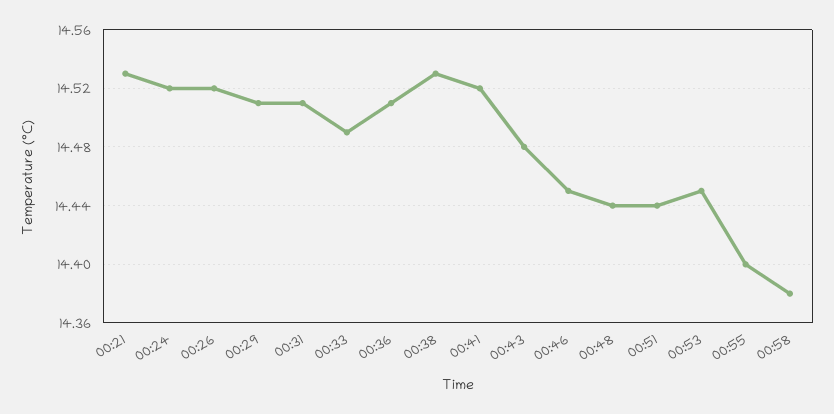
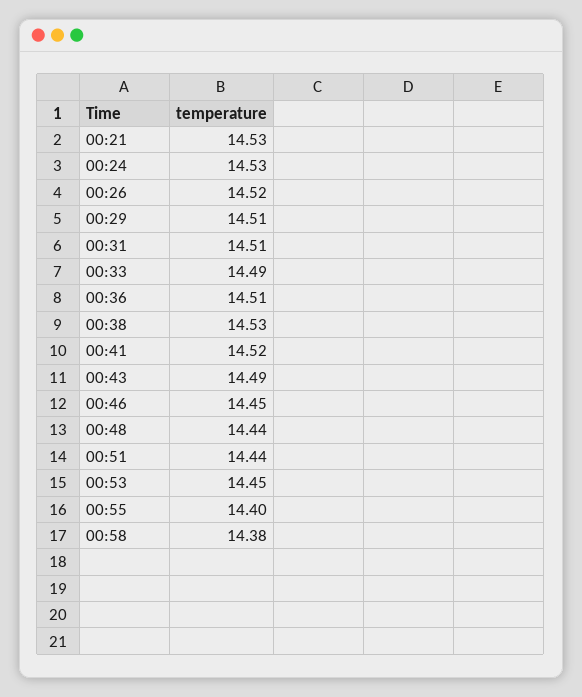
  {
    "00:21": 14.53,
-   "00:24": 14.52,
+   "00:24": 14.53,
    "00:26": 14.52,
    "00:29": 14.51,
    "00:31": 14.51,
    "00:33": 14.49,
    "00:36": 14.51,
    "00:38": 14.53,
    "00:41": 14.52,
-   "00:43": 14.48,
+   "00:43": 14.49,
    "00:46": 14.45,
    "00:48": 14.44,
    "00:51": 14.44,
    "00:53": 14.45,
    "00:55": 14.4,
    "00:58": 14.38
  }

